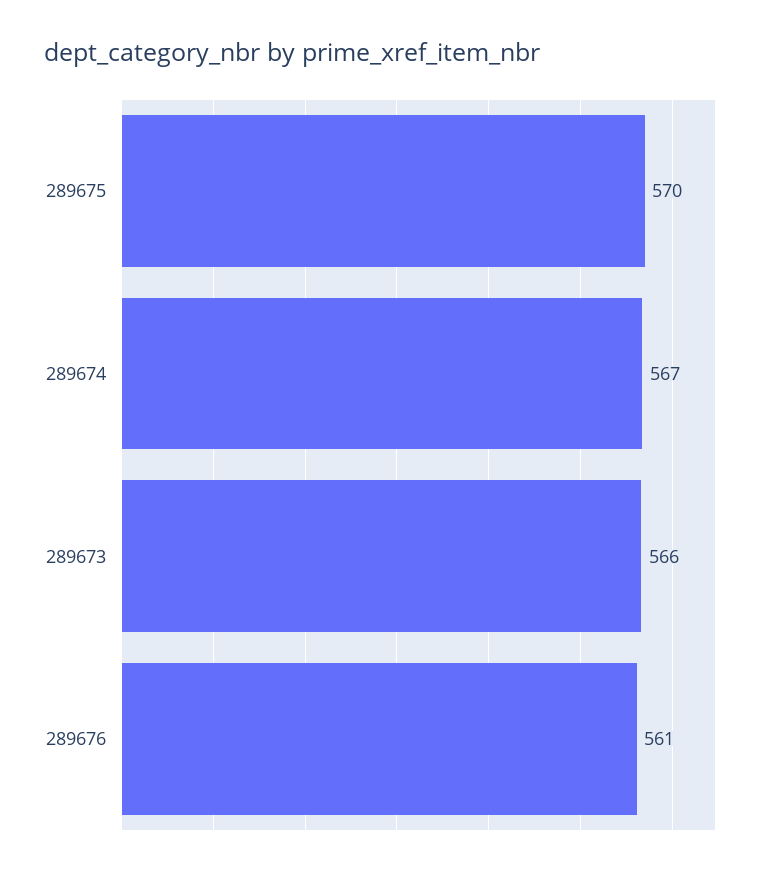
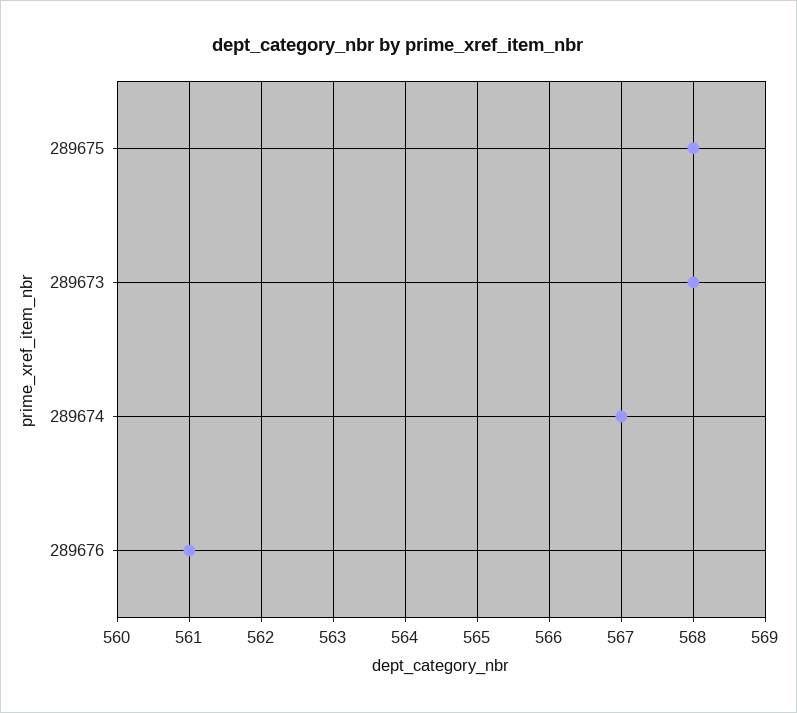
  {
-   "289675": 570,
+   "289675": 568,
    "289674": 567,
-   "289673": 566,
+   "289673": 568,
    "289676": 561
  }

